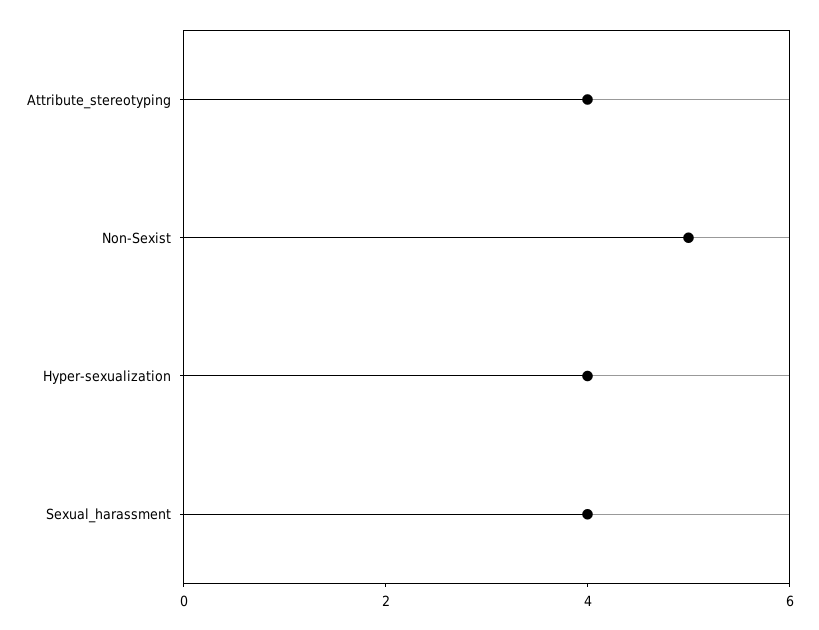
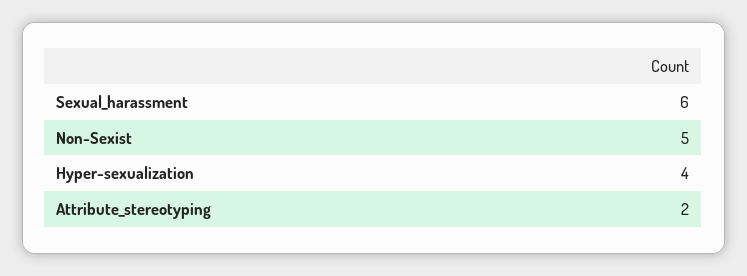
  {
-   "Attribute_stereotyping": 4,
+   "Attribute_stereotyping": 2,
    "Non-Sexist": 5,
    "Hyper-sexualization": 4,
-   "Sexual_harassment": 4
+   "Sexual_harassment": 6
  }

